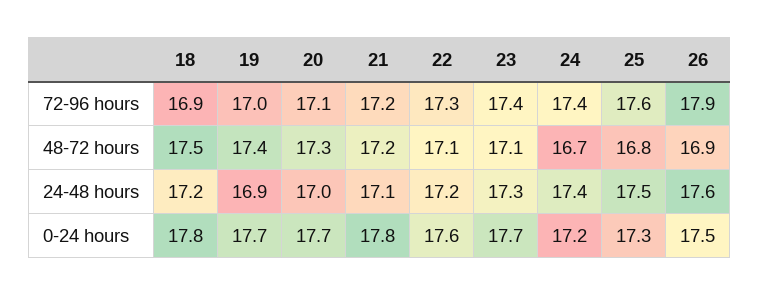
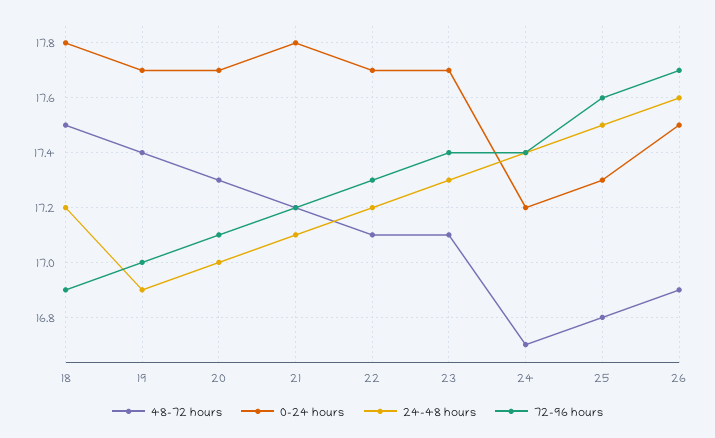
  {
    "72-96 hours": {
      "18": 16.9,
      "19": 17,
      "20": 17.1,
      "21": 17.2,
      "22": 17.3,
      "23": 17.4,
      "24": 17.4,
      "25": 17.6,
-     "26": 17.9
+     "26": 17.7
    },
    "48-72 hours": {
      "18": 17.5,
      "19": 17.4,
      "20": 17.3,
      "21": 17.2,
      "22": 17.1,
      "23": 17.1,
      "24": 16.7,
      "25": 16.8,
      "26": 16.9
    },
    "24-48 hours": {
      "18": 17.2,
      "19": 16.9,
      "20": 17,
      "21": 17.1,
      "22": 17.2,
      "23": 17.3,
      "24": 17.4,
      "25": 17.5,
      "26": 17.6
    },
    "0-24 hours": {
      "18": 17.8,
      "19": 17.7,
      "20": 17.7,
      "21": 17.8,
-     "22": 17.6,
+     "22": 17.7,
      "23": 17.7,
      "24": 17.2,
      "25": 17.3,
      "26": 17.5
    }
  }

